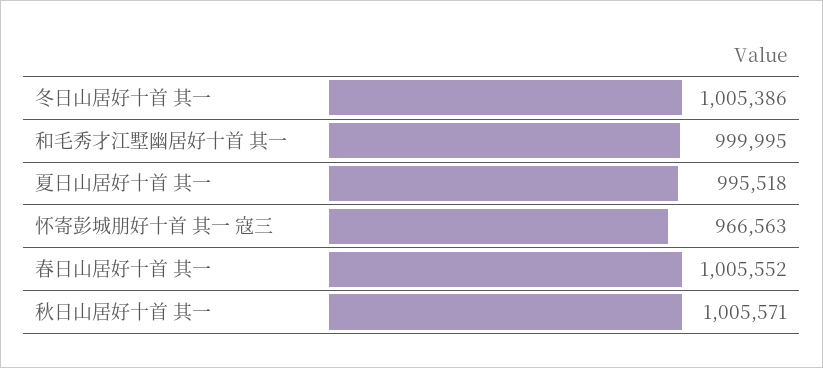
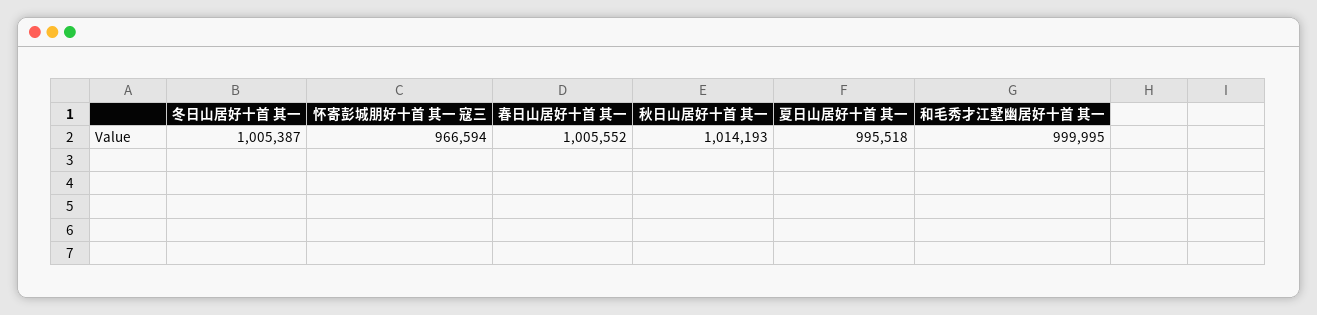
  {
-   "冬日山居好十首 其一": 1005386,
+   "冬日山居好十首 其一": 1005387,
    "和毛秀才江墅幽居好十首 其一": 999995,
    "夏日山居好十首 其一": 995518,
-   "怀寄彭城朋好十首 其一 寇三": 966563,
+   "怀寄彭城朋好十首 其一 寇三": 966594,
    "春日山居好十首 其一": 1005552,
-   "秋日山居好十首 其一": 1005571
+   "秋日山居好十首 其一": 1014193
  }

